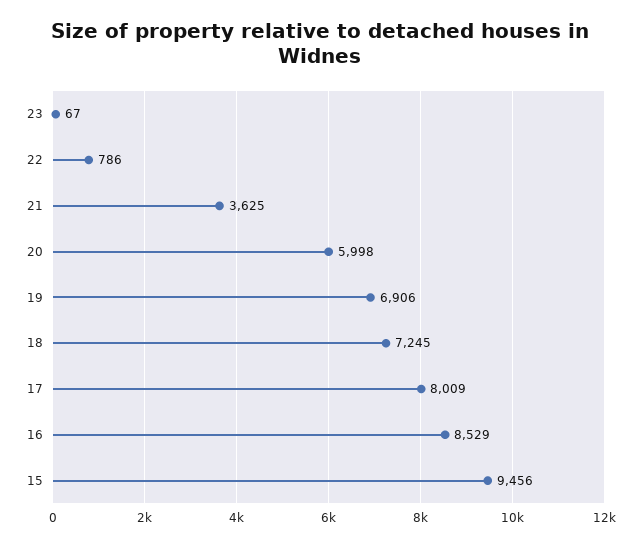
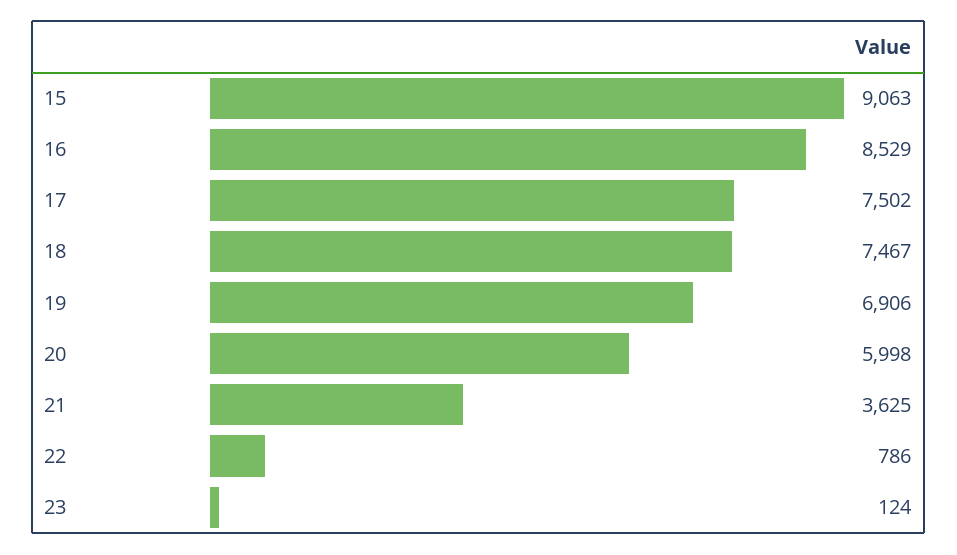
  {
-   "23": 67,
+   "23": 124,
    "22": 786,
    "21": 3625,
    "20": 5998,
    "19": 6906,
-   "18": 7245,
+   "18": 7467,
-   "17": 8009,
+   "17": 7502,
    "16": 8529,
-   "15": 9456
+   "15": 9063
  }

